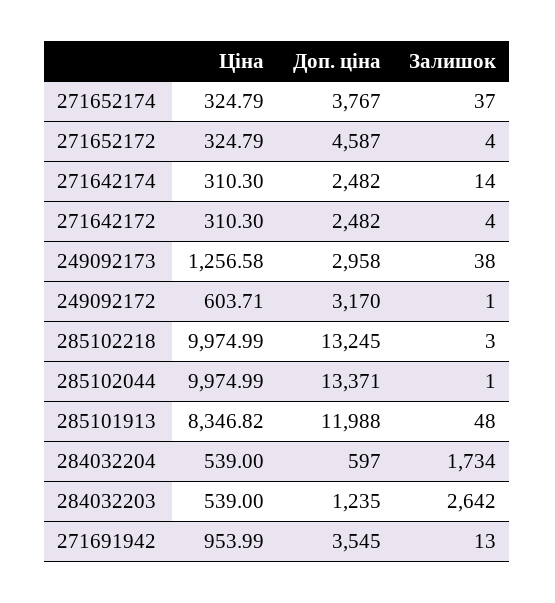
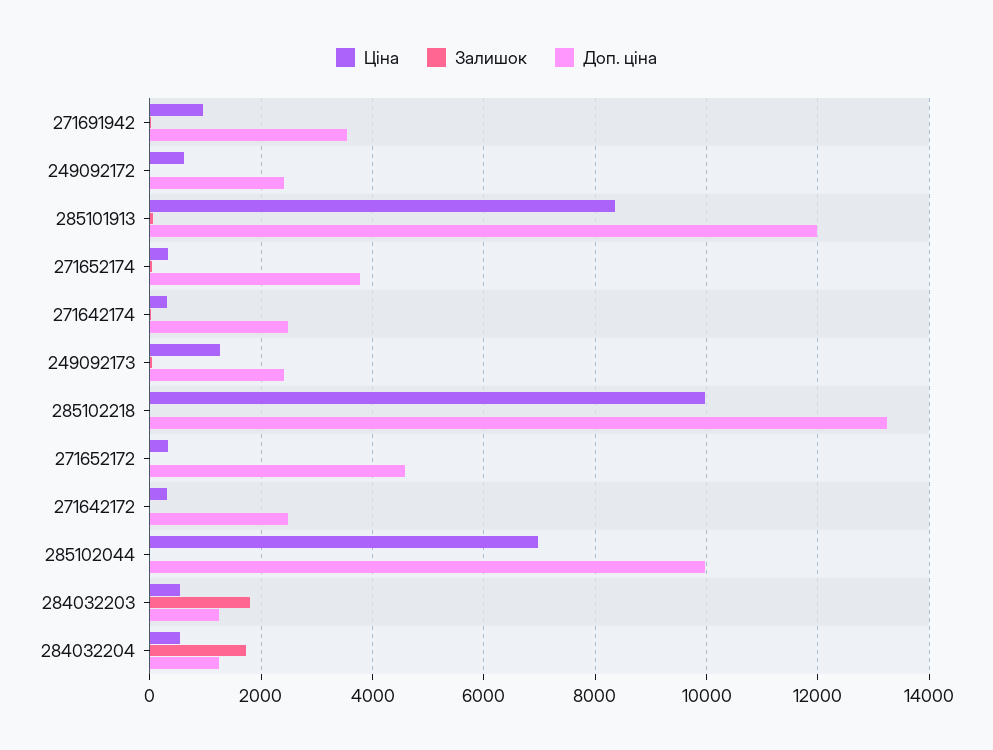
  {
    "Ціна": {
      "271652174": 324.79,
      "271652172": 324.79,
      "271642174": 310.3,
      "271642172": 310.3,
      "249092173": 1256.58,
      "249092172": 603.71,
      "285102218": 9974.99,
-     "285102044": 9974.99,
+     "285102044": 7000,
      "285101913": 8346.82,
      "284032204": 539,
      "284032203": 539,
      "271691942": 953.99
    },
    "Доп. ціна": {
      "271652174": 3767,
      "271652172": 4587,
      "271642174": 2482,
      "271642172": 2482,
-     "249092173": 2958,
+     "249092173": 2400,
-     "249092172": 3170,
+     "249092172": 2400,
      "285102218": 13245,
-     "285102044": 13371,
+     "285102044": 10000,
      "285101913": 11988,
-     "284032204": 597,
+     "284032204": 1200,
      "284032203": 1235,
      "271691942": 3545
    },
    "Залишок": {
      "271652174": 37,
      "271652172": 4,
      "271642174": 14,
      "271642172": 4,
      "249092173": 38,
      "249092172": 1,
      "285102218": 3,
      "285102044": 1,
      "285101913": 48,
      "284032204": 1734,
-     "284032203": 2642,
+     "284032203": 1800,
      "271691942": 13
    }
  }

